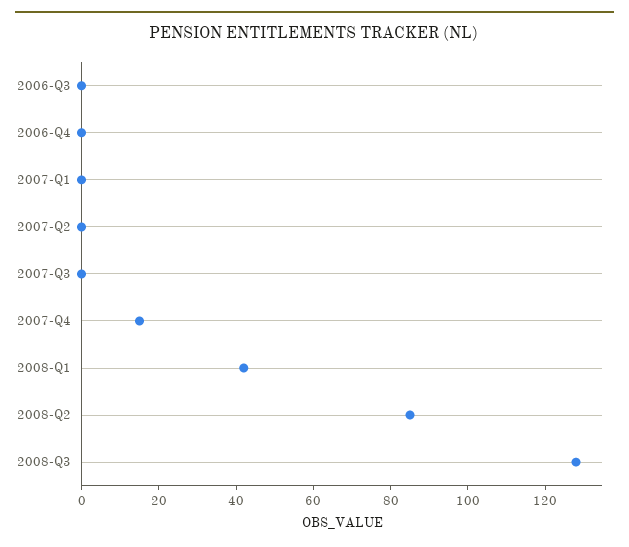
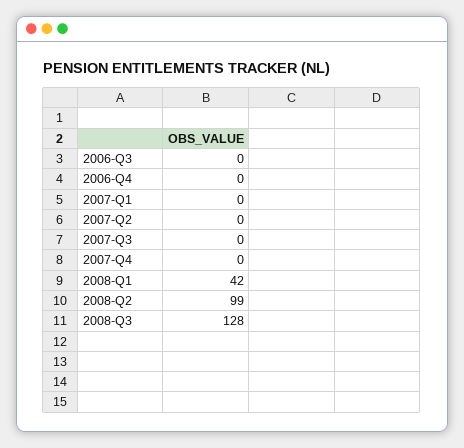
  {
    "2006-Q3": 0,
    "2006-Q4": 0,
    "2007-Q1": 0,
    "2007-Q2": 0,
    "2007-Q3": 0,
-   "2007-Q4": 15,
+   "2007-Q4": 0,
    "2008-Q1": 42,
-   "2008-Q2": 85,
+   "2008-Q2": 99,
    "2008-Q3": 128
  }

